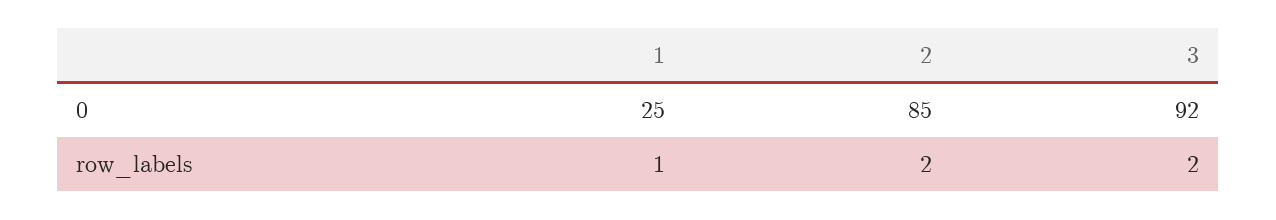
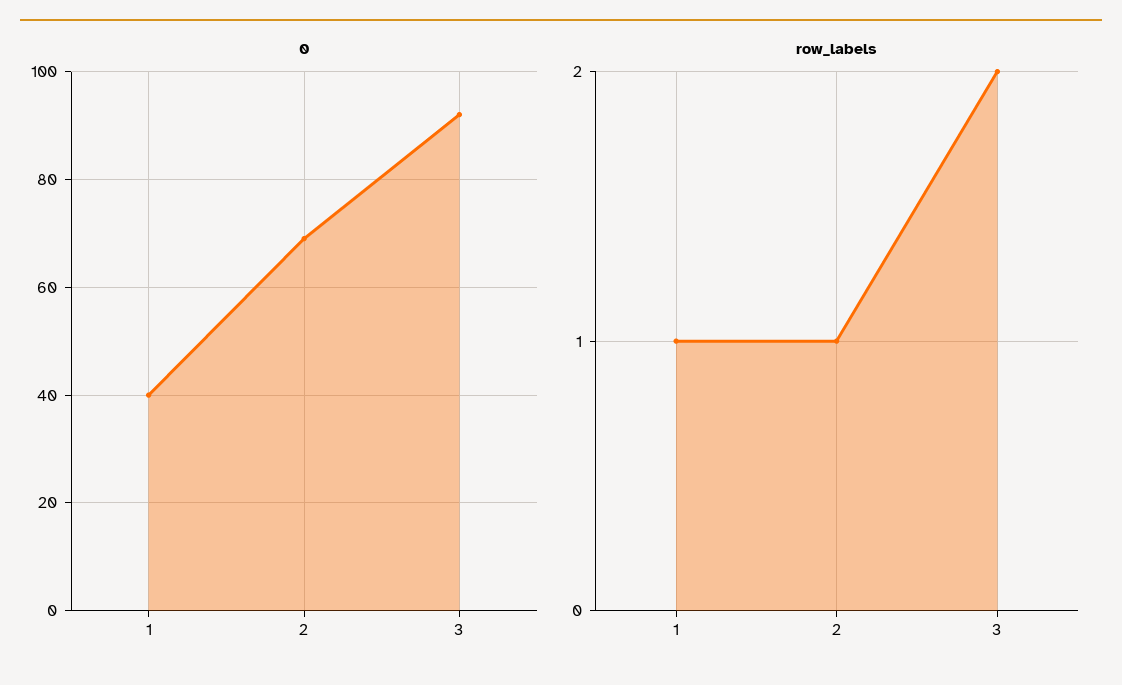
  {
    "0": {
-     "1": 25,
+     "1": 40,
-     "2": 85,
+     "2": 70,
      "3": 92
    },
    "row_labels": {
      "1": 1,
-     "2": 2,
+     "2": 1,
      "3": 2
    }
  }

